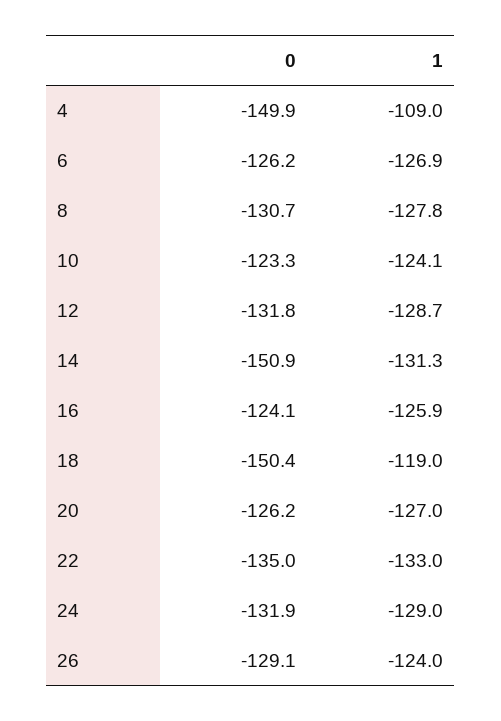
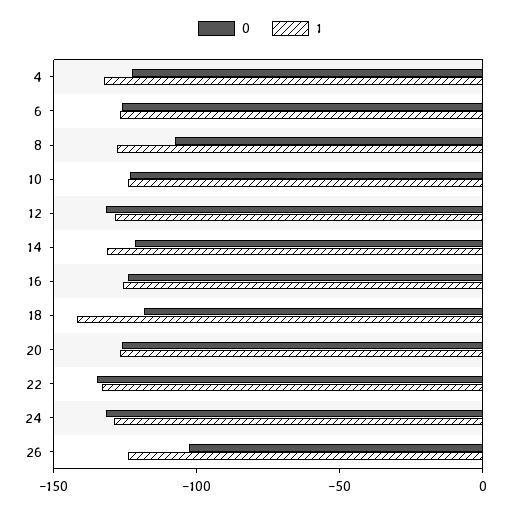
  {
    "0": {
-     "4": -149.9,
+     "4": -120,
      "6": -126.2,
-     "8": -130.7,
+     "8": -110,
      "10": -123.3,
      "12": -131.8,
-     "14": -150.9,
+     "14": -120,
      "16": -124.1,
-     "18": -150.4,
+     "18": -120,
      "20": -126.2,
      "22": -135,
      "24": -131.9,
-     "26": -129.1
+     "26": -100
    },
    "1": {
-     "4": -109,
+     "4": -130,
      "6": -126.9,
      "8": -127.8,
      "10": -124.1,
      "12": -128.7,
      "14": -131.3,
      "16": -125.9,
-     "18": -119,
+     "18": -140,
      "20": -127,
      "22": -133,
      "24": -129,
      "26": -124
    }
  }

